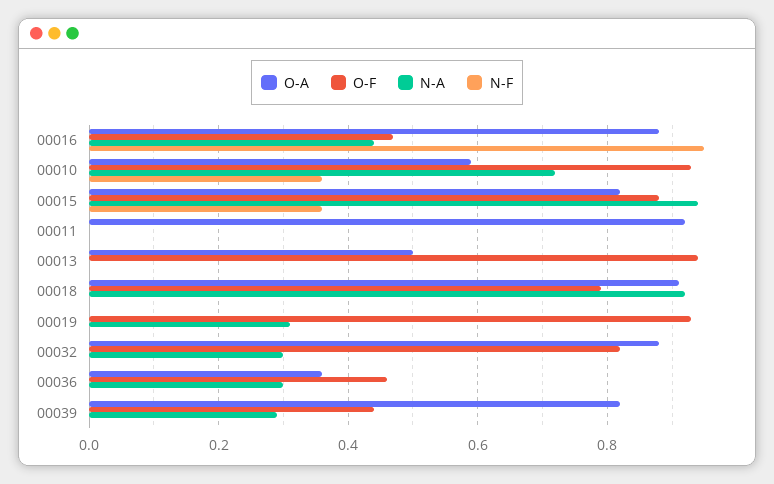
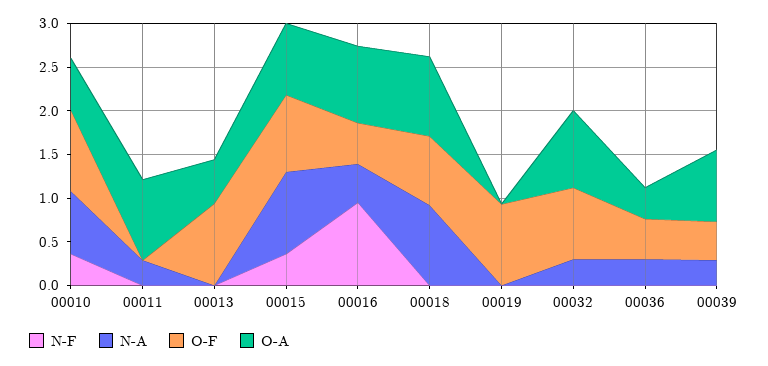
  {
    "O-A": {
      "00016": 0.9,
      "00010": 0.6,
      "00015": 0.8,
      "00011": 0.9,
      "00013": 0.5,
      "00018": 0.9,
      "00019": 0,
      "00032": 0.9,
      "00036": 0.35,
      "00039": 0.8
    },
    "O-F": {
      "00016": 0.45,
      "00010": 0.95,
      "00015": 0.9,
      "00011": 0,
      "00013": 0.95,
      "00018": 0.8,
      "00019": 0.95,
      "00032": 0.8,
      "00036": 0.45,
      "00039": 0.45
    },
    "N-A": {
      "00016": 0.45,
      "00010": 0.7,
      "00015": 0.95,
-     "00011": 0,
+     "00011": 0.3,
      "00013": 0,
      "00018": 0.9,
-     "00019": 0.3,
+     "00019": 0,
      "00032": 0.3,
      "00036": 0.3,
      "00039": 0.3
    },
    "N-F": {
      "00016": 0.95,
      "00010": 0.35,
      "00015": 0.35,
      "00011": 0,
      "00013": 0,
      "00018": 0,
      "00019": 0,
      "00032": 0,
      "00036": 0,
      "00039": 0
    }
  }

